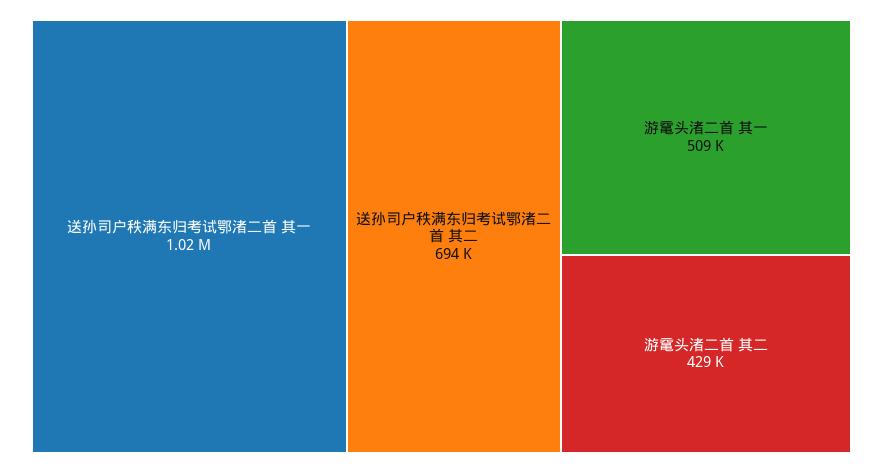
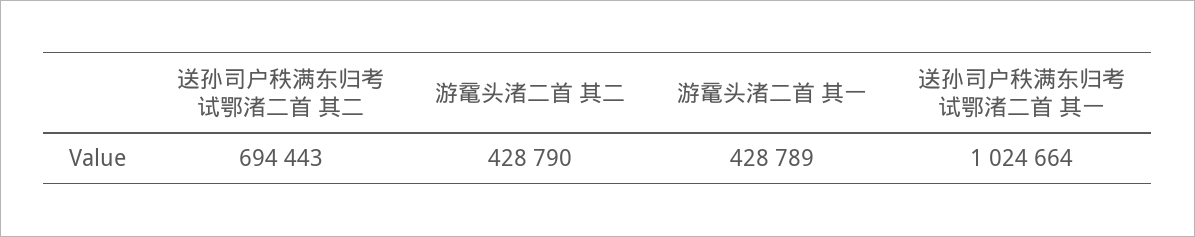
  {
    "送孙司户秩满东归考试鄂渚二首 其一": 1024664,
    "送孙司户秩满东归考试鄂渚二首 其二": 694443,
-   "游鼋头渚二首 其一": 509000,
+   "游鼋头渚二首 其一": 428789,
    "游鼋头渚二首 其二": 428790
  }

